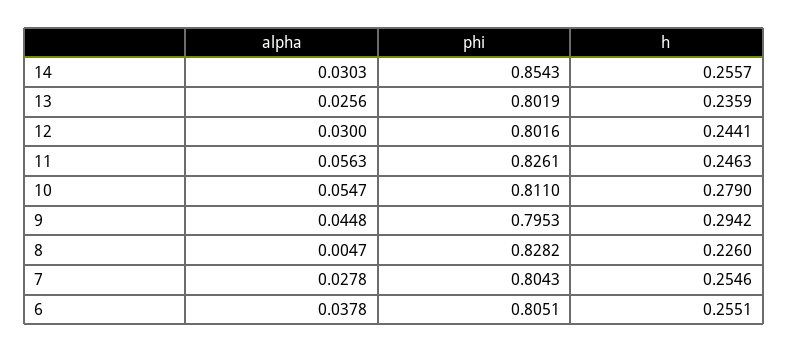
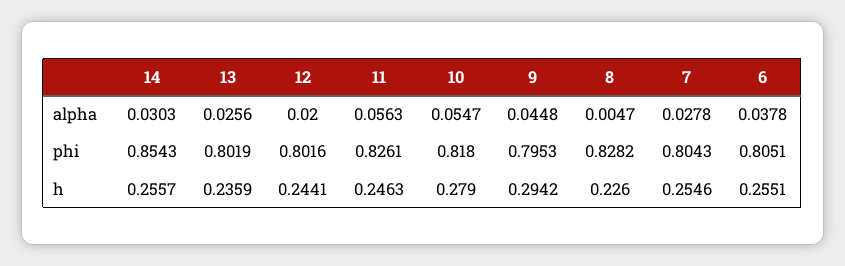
  {
    "alpha": {
      "14": 0.0303,
      "13": 0.0256,
-     "12": 0.03,
+     "12": 0.02,
      "11": 0.0563,
      "10": 0.0547,
      "9": 0.0448,
      "8": 0.0047,
      "7": 0.0278,
      "6": 0.0378
    },
    "phi": {
      "14": 0.8543,
      "13": 0.8019,
      "12": 0.8016,
      "11": 0.8261,
-     "10": 0.811,
+     "10": 0.818,
      "9": 0.7953,
      "8": 0.8282,
      "7": 0.8043,
      "6": 0.8051
    },
    "h": {
      "14": 0.2557,
      "13": 0.2359,
      "12": 0.2441,
      "11": 0.2463,
      "10": 0.279,
      "9": 0.2942,
      "8": 0.226,
      "7": 0.2546,
      "6": 0.2551
    }
  }

